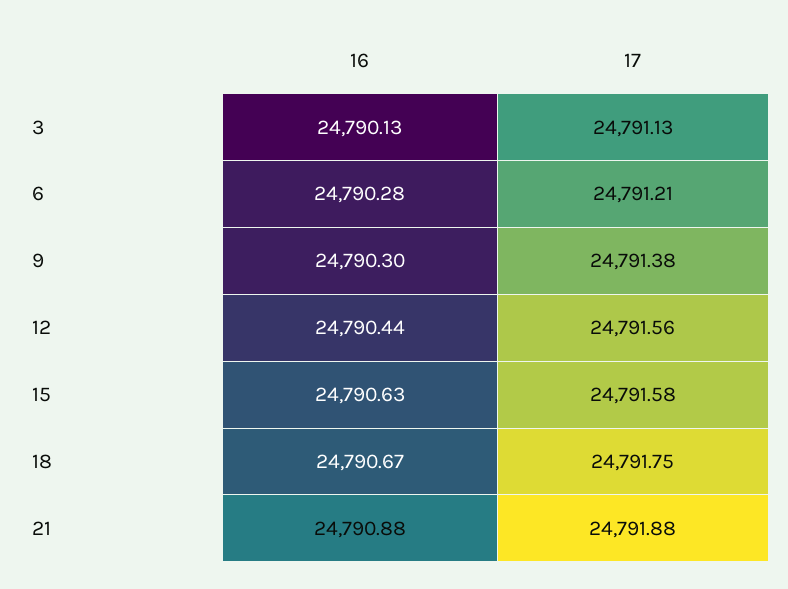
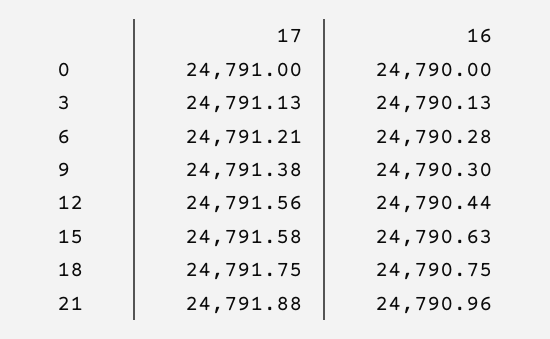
  {
    "16": {
      "3": 24790.13,
      "6": 24790.28,
      "9": 24790.3,
      "12": 24790.44,
      "15": 24790.63,
-     "18": 24790.67,
+     "18": 24790.75,
-     "21": 24790.88
+     "21": 24790.96,
+     "0": 24790
    },
    "17": {
      "3": 24791.13,
      "6": 24791.21,
      "9": 24791.38,
      "12": 24791.56,
      "15": 24791.58,
      "18": 24791.75,
-     "21": 24791.88
+     "21": 24791.88,
+     "0": 24791
    }
  }

